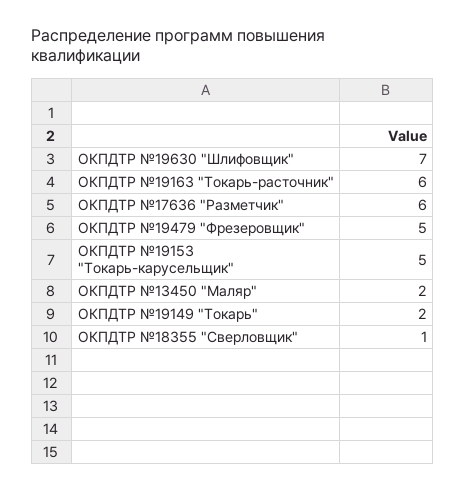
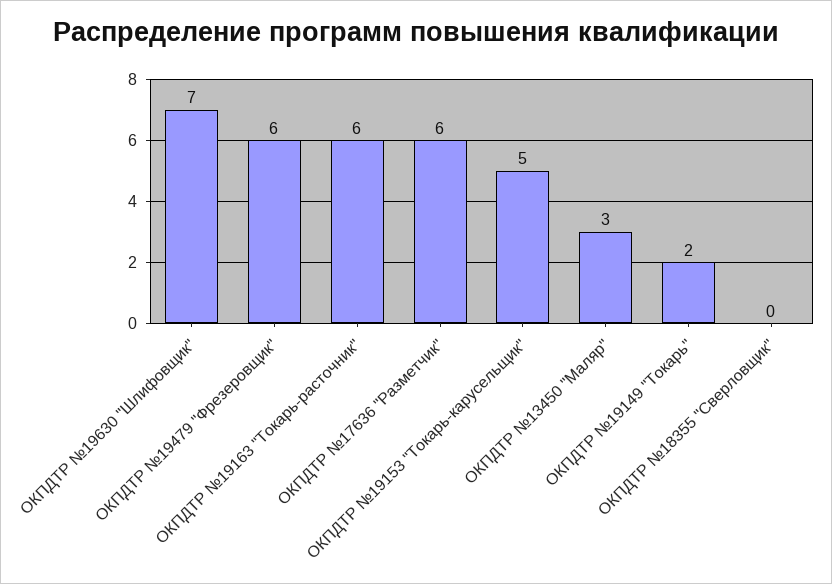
  {
    "ОКПДТР №19630 \"Шлифовщик\"": 7,
    "ОКПДТР №19163 \"Токарь-расточник\"": 6,
    "ОКПДТР №17636 \"Разметчик\"": 6,
-   "ОКПДТР №19479 \"Фрезеровщик\"": 5,
+   "ОКПДТР №19479 \"Фрезеровщик\"": 6,
    "ОКПДТР №19153 \"Токарь-карусельщик\"": 5,
-   "ОКПДТР №13450 \"Маляр\"": 2,
+   "ОКПДТР №13450 \"Маляр\"": 3,
    "ОКПДТР №19149 \"Токарь\"": 2,
-   "ОКПДТР №18355 \"Сверловщик\"": 1
+   "ОКПДТР №18355 \"Сверловщик\"": 0
  }

